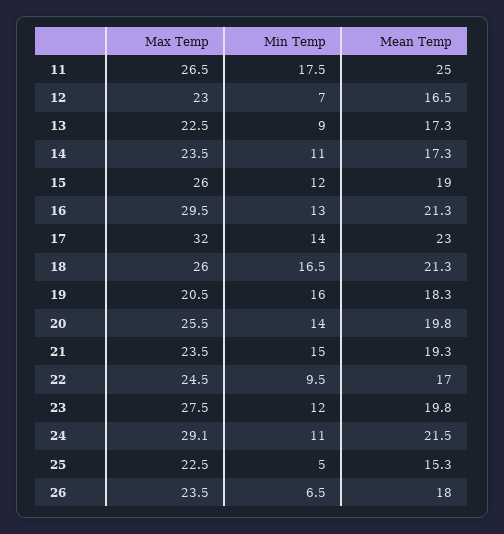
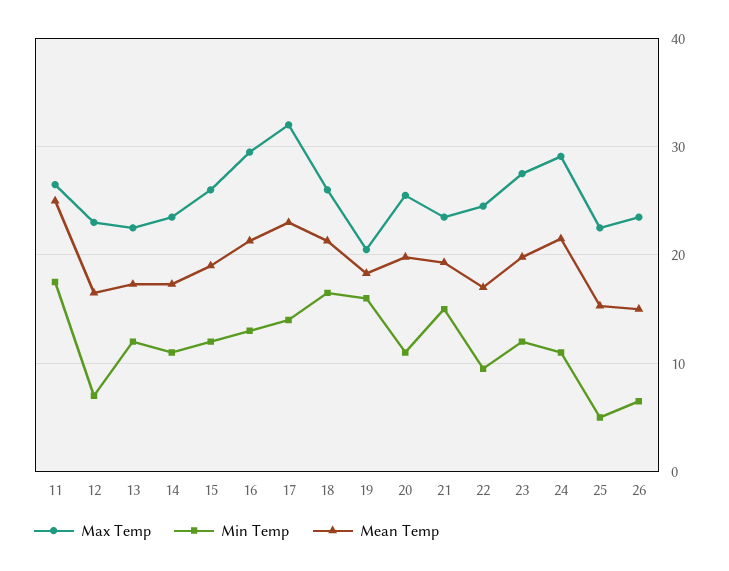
  {
    "Max Temp": {
      "11": 26.5,
      "12": 23,
      "13": 22.5,
      "14": 23.5,
      "15": 26,
      "16": 29.5,
      "17": 32,
      "18": 26,
      "19": 20.5,
      "20": 25.5,
      "21": 23.5,
      "22": 24.5,
      "23": 27.5,
      "24": 29.1,
      "25": 22.5,
      "26": 23.5
    },
    "Min Temp": {
      "11": 17.5,
      "12": 7,
-     "13": 9,
+     "13": 12,
      "14": 11,
      "15": 12,
      "16": 13,
      "17": 14,
      "18": 16.5,
      "19": 16,
-     "20": 14,
+     "20": 11,
      "21": 15,
      "22": 9.5,
      "23": 12,
      "24": 11,
      "25": 5,
      "26": 6.5
    },
    "Mean Temp": {
      "11": 25,
      "12": 16.5,
      "13": 17.3,
      "14": 17.3,
      "15": 19,
      "16": 21.3,
      "17": 23,
      "18": 21.3,
      "19": 18.3,
      "20": 19.8,
      "21": 19.3,
      "22": 17,
      "23": 19.8,
      "24": 21.5,
      "25": 15.3,
-     "26": 18
+     "26": 15
    }
  }

